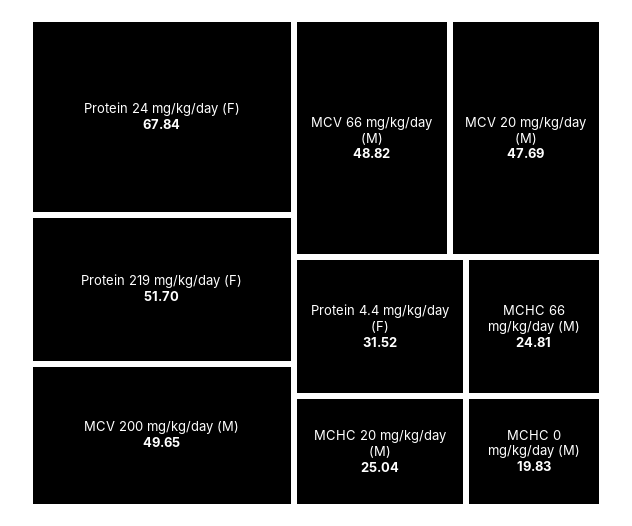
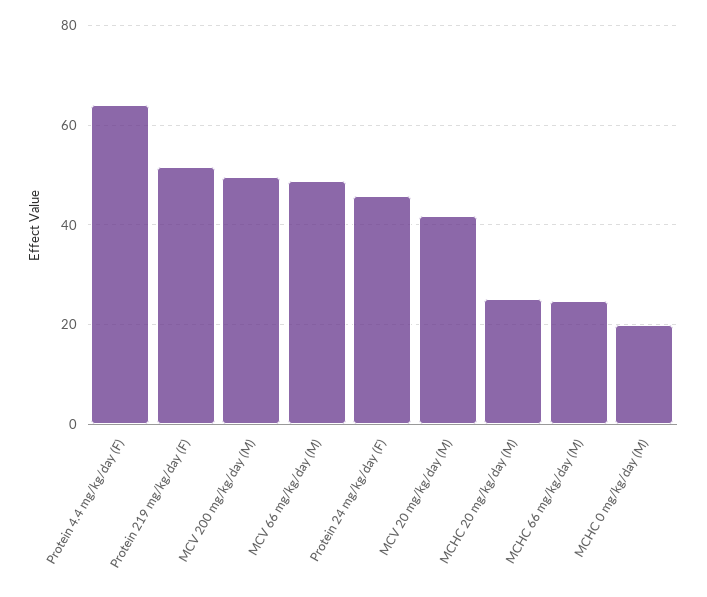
  {
-   "Protein 24 mg/kg/day (F)": 67.84,
+   "Protein 24 mg/kg/day (F)": 46,
    "Protein 219 mg/kg/day (F)": 51.7,
    "MCV 200 mg/kg/day (M)": 49.65,
    "MCV 66 mg/kg/day (M)": 48.82,
-   "MCV 20 mg/kg/day (M)": 47.69,
+   "MCV 20 mg/kg/day (M)": 42,
-   "Protein 4.4 mg/kg/day (F)": 31.52,
+   "Protein 4.4 mg/kg/day (F)": 64,
    "MCHC 20 mg/kg/day (M)": 25.04,
    "MCHC 66 mg/kg/day (M)": 24.81,
    "MCHC 0 mg/kg/day (M)": 19.83
  }

